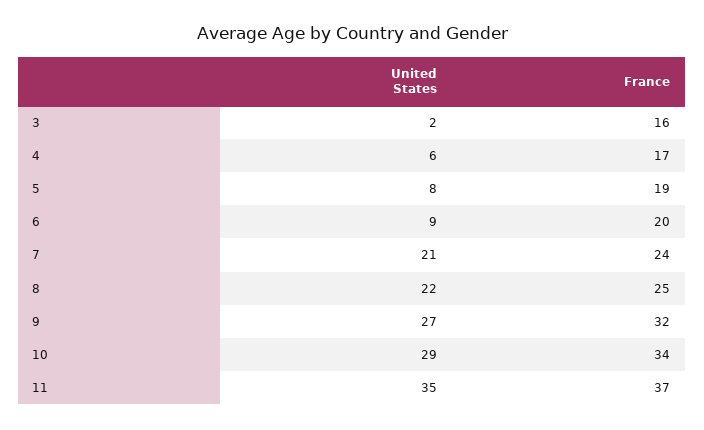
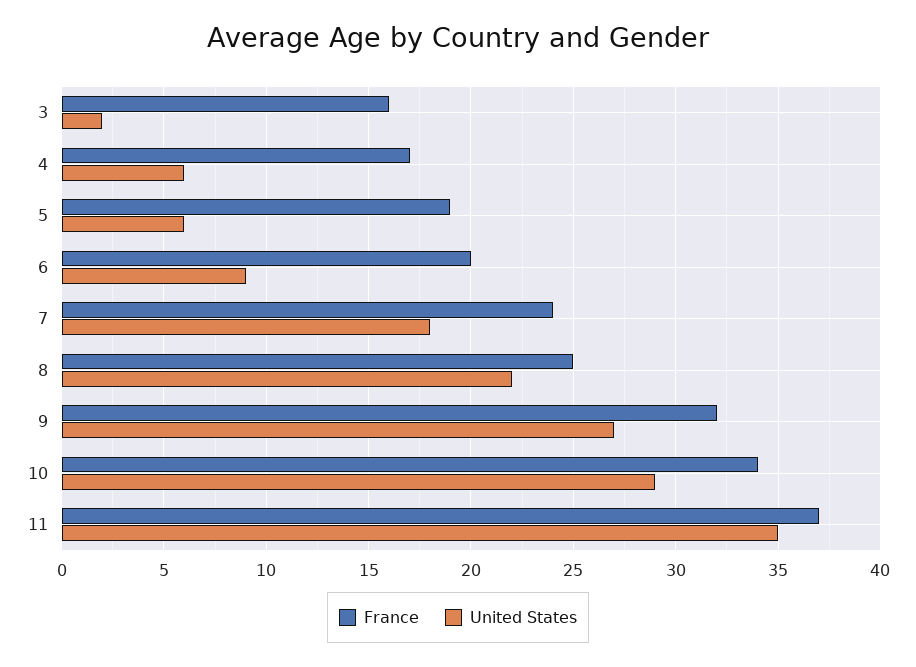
  {
    "United States": {
      "3": 2,
      "4": 6,
-     "5": 8,
+     "5": 6,
      "6": 9,
-     "7": 21,
+     "7": 18,
      "8": 22,
      "9": 27,
      "10": 29,
      "11": 35
    },
    "France": {
      "3": 16,
      "4": 17,
      "5": 19,
      "6": 20,
      "7": 24,
      "8": 25,
      "9": 32,
      "10": 34,
      "11": 37
    }
  }

